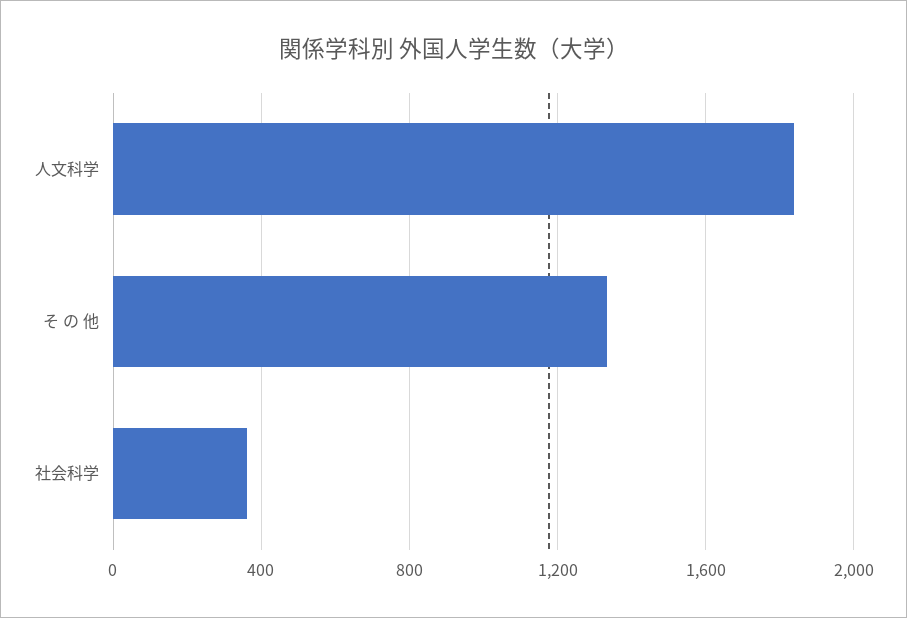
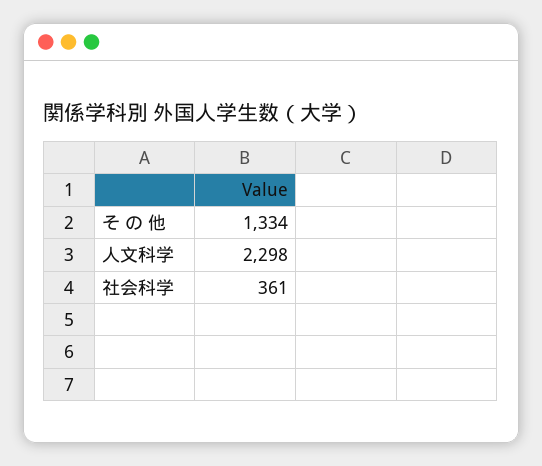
  {
-   "人文科学": 1850,
+   "人文科学": 2298,
    "そ の 他": 1334,
    "社会科学": 361
  }

